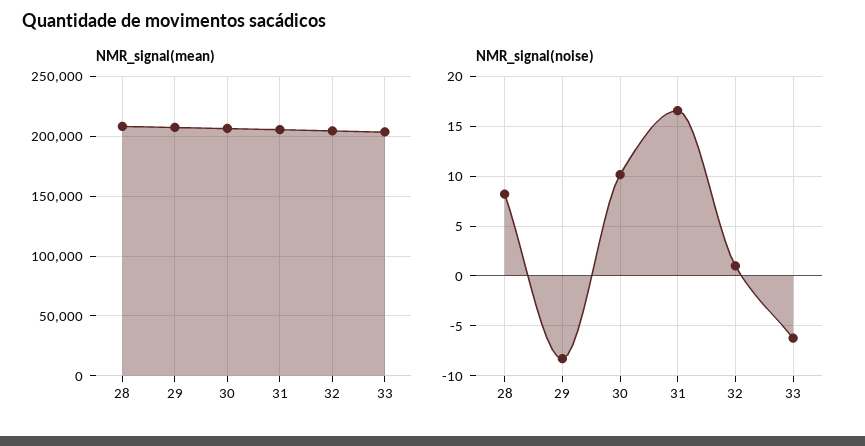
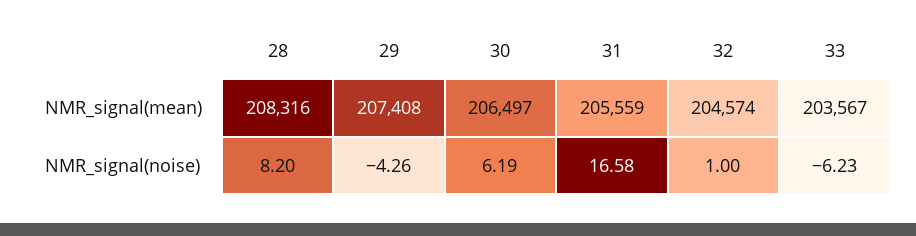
  {
    "NMR_signal(mean)": {
      "28": 208316,
      "29": 207408,
      "30": 206497,
      "31": 205559,
      "32": 204574,
      "33": 203567
    },
    "NMR_signal(noise)": {
      "28": 8.2,
-     "29": -8,
+     "29": -4.26,
-     "30": 10,
+     "30": 6.19,
      "31": 16.58,
      "32": 1,
      "33": -6.23
    }
  }

